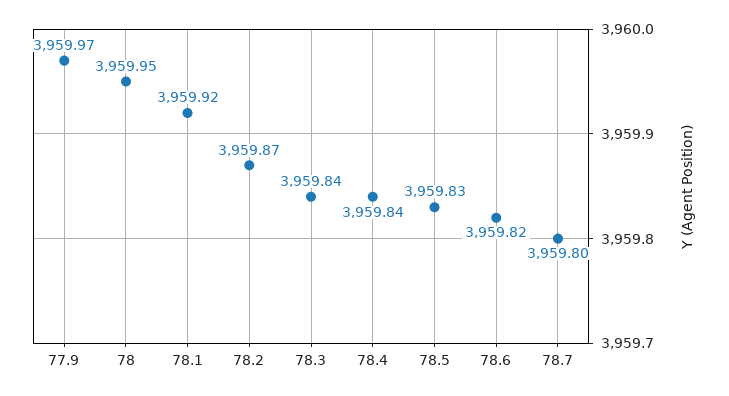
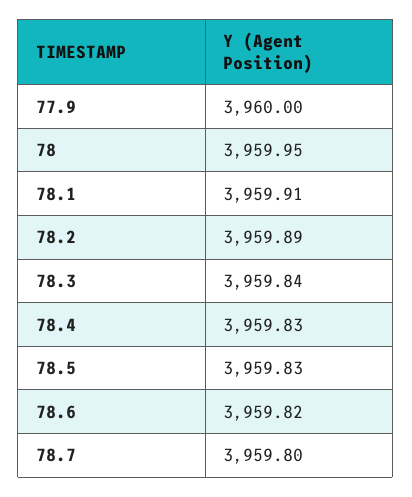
  {
-   "77.9": 3959.97,
+   "77.9": 3960,
    "78": 3959.95,
-   "78.1": 3959.92,
+   "78.1": 3959.91,
-   "78.2": 3959.87,
+   "78.2": 3959.89,
    "78.3": 3959.84,
-   "78.4": 3959.84,
+   "78.4": 3959.83,
    "78.5": 3959.83,
    "78.6": 3959.82,
    "78.7": 3959.8
  }

